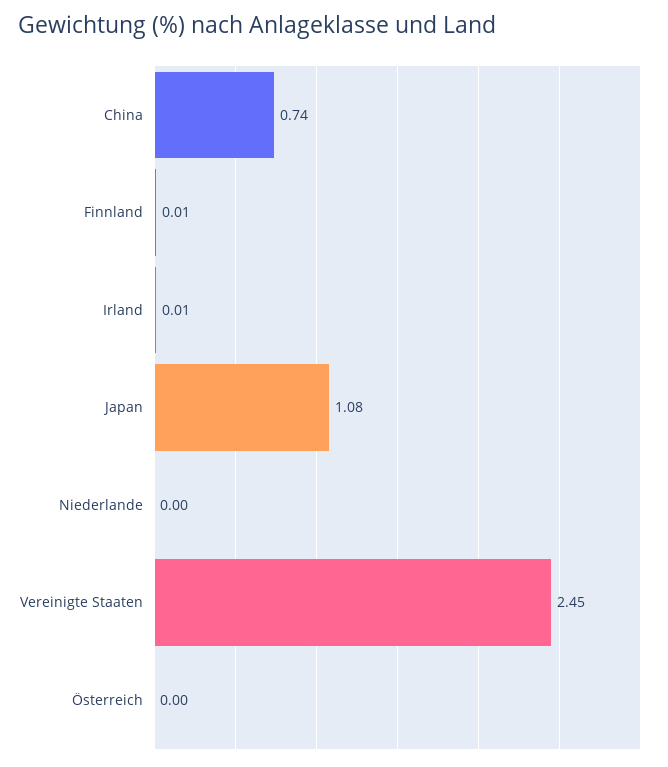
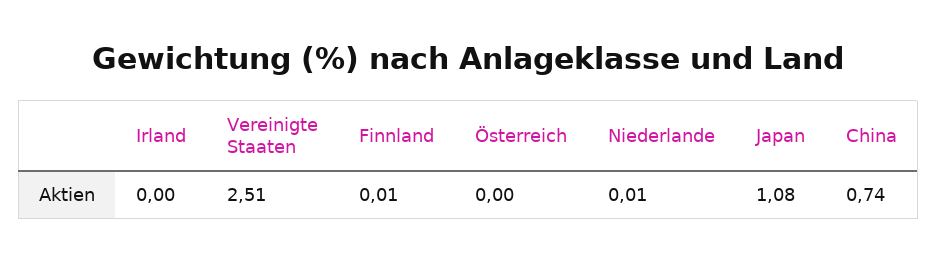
  {
    "China": 0.74,
    "Finnland": 0.01,
-   "Irland": 0.01,
+   "Irland": 0,
    "Japan": 1.08,
-   "Niederlande": 0,
+   "Niederlande": 0.01,
-   "Vereinigte Staaten": 2.45,
+   "Vereinigte Staaten": 2.51,
    "Österreich": 0
  }

